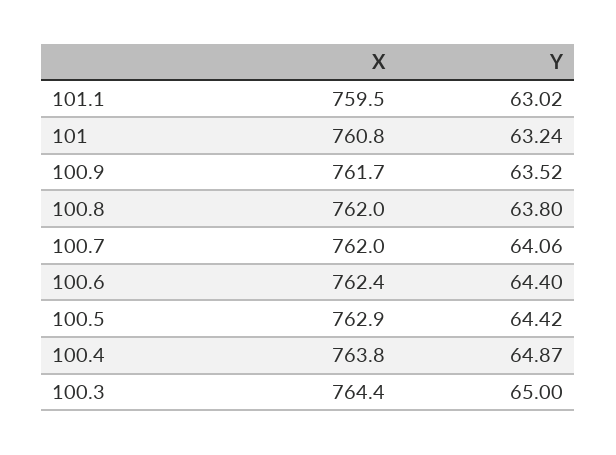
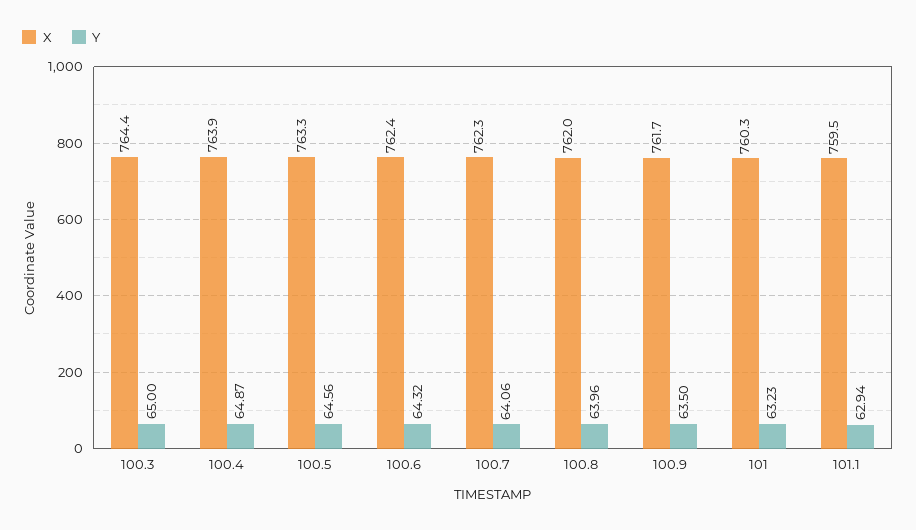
  {
    "X": {
      "101.1": 759.5,
-     "101": 760.8,
+     "101": 760.3,
      "100.9": 761.7,
      "100.8": 762,
-     "100.7": 762,
+     "100.7": 762.3,
      "100.6": 762.4,
-     "100.5": 762.9,
+     "100.5": 763.3,
-     "100.4": 763.8,
+     "100.4": 763.9,
      "100.3": 764.4
    },
    "Y": {
-     "101.1": 63.02,
+     "101.1": 62.94,
-     "101": 63.24,
+     "101": 63.23,
-     "100.9": 63.52,
+     "100.9": 63.5,
-     "100.8": 63.8,
+     "100.8": 63.96,
      "100.7": 64.06,
-     "100.6": 64.4,
+     "100.6": 64.32,
-     "100.5": 64.42,
+     "100.5": 64.56,
      "100.4": 64.87,
      "100.3": 65
    }
  }

